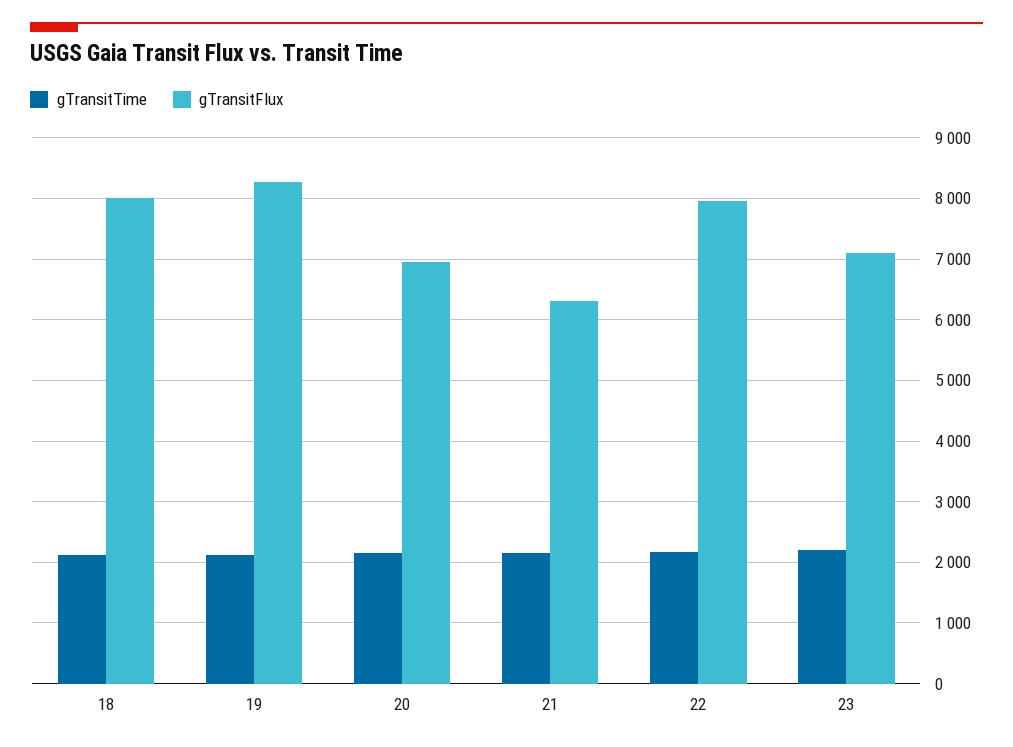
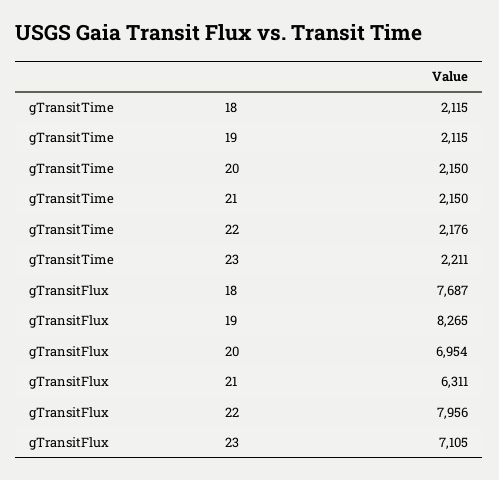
  {
    "gTransitTime": {
      "18": 2115,
      "19": 2115,
      "20": 2150,
      "21": 2150,
      "22": 2176,
      "23": 2211
    },
    "gTransitFlux": {
-     "18": 8000,
+     "18": 7687,
      "19": 8265,
      "20": 6954,
      "21": 6311,
      "22": 7956,
      "23": 7105
    }
  }

